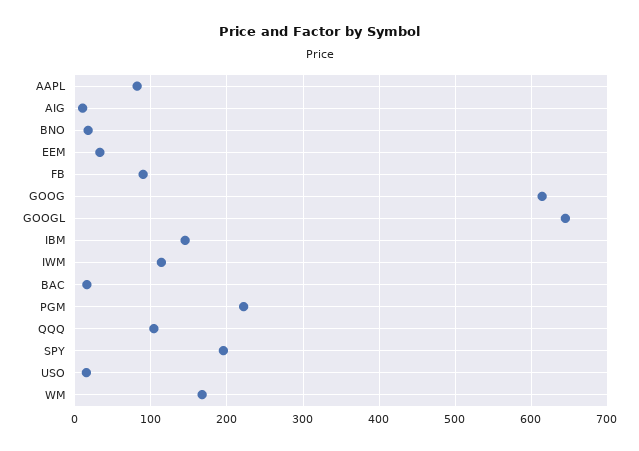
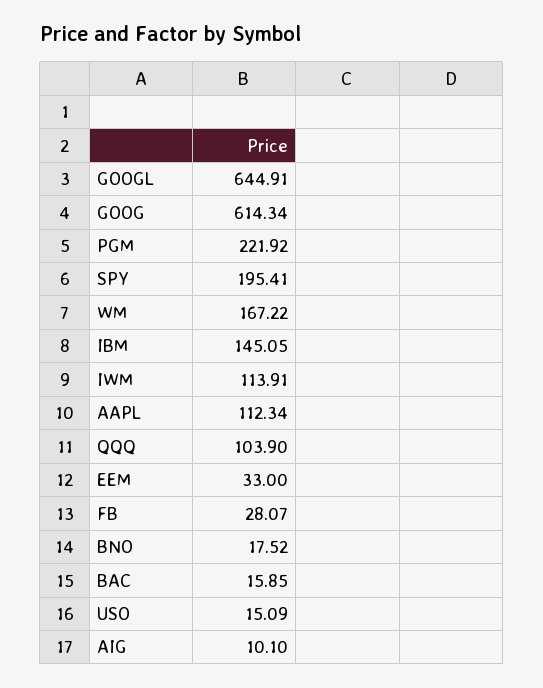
  {
-   "AAPL": 80,
+   "AAPL": 112.34,
    "AIG": 10.1,
    "BNO": 17.52,
    "EEM": 33,
-   "FB": 90,
+   "FB": 28.07,
    "GOOG": 614.34,
    "GOOGL": 644.91,
    "IBM": 145.05,
    "IWM": 113.91,
    "BAC": 15.85,
    "PGM": 221.92,
    "QQQ": 103.9,
    "SPY": 195.41,
    "USO": 15.09,
    "WM": 167.22
  }

